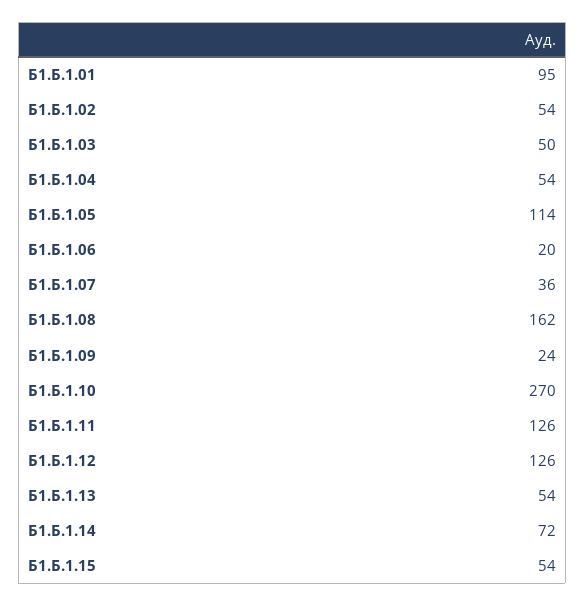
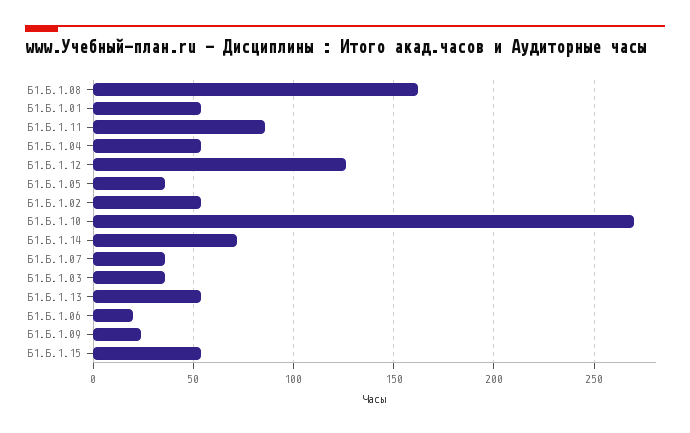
  {
-   "Б1.Б.1.01": 95,
+   "Б1.Б.1.01": 55,
    "Б1.Б.1.02": 54,
-   "Б1.Б.1.03": 50,
+   "Б1.Б.1.03": 35,
    "Б1.Б.1.04": 54,
-   "Б1.Б.1.05": 114,
+   "Б1.Б.1.05": 35,
    "Б1.Б.1.06": 20,
    "Б1.Б.1.07": 36,
    "Б1.Б.1.08": 162,
    "Б1.Б.1.09": 24,
    "Б1.Б.1.10": 270,
-   "Б1.Б.1.11": 126,
+   "Б1.Б.1.11": 85,
    "Б1.Б.1.12": 126,
    "Б1.Б.1.13": 54,
    "Б1.Б.1.14": 72,
    "Б1.Б.1.15": 54
  }

